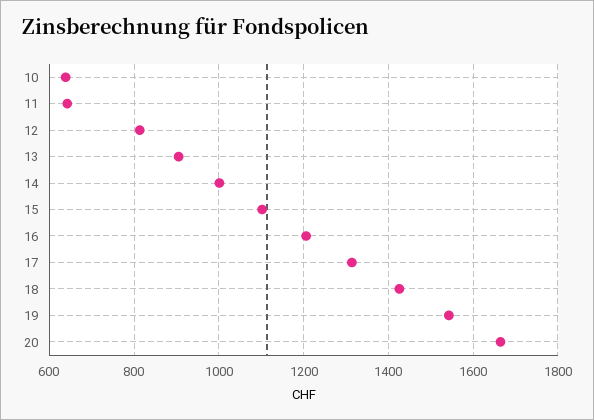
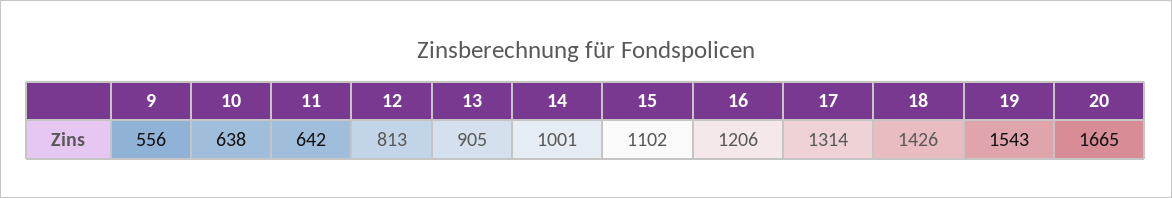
  {
    "10": 638,
    "11": 642,
    "12": 813,
    "13": 905,
    "14": 1001,
    "15": 1102,
    "16": 1206,
    "17": 1314,
    "18": 1426,
    "19": 1543,
-   "20": 1665
+   "20": 1665,
+   "9": 556
  }

